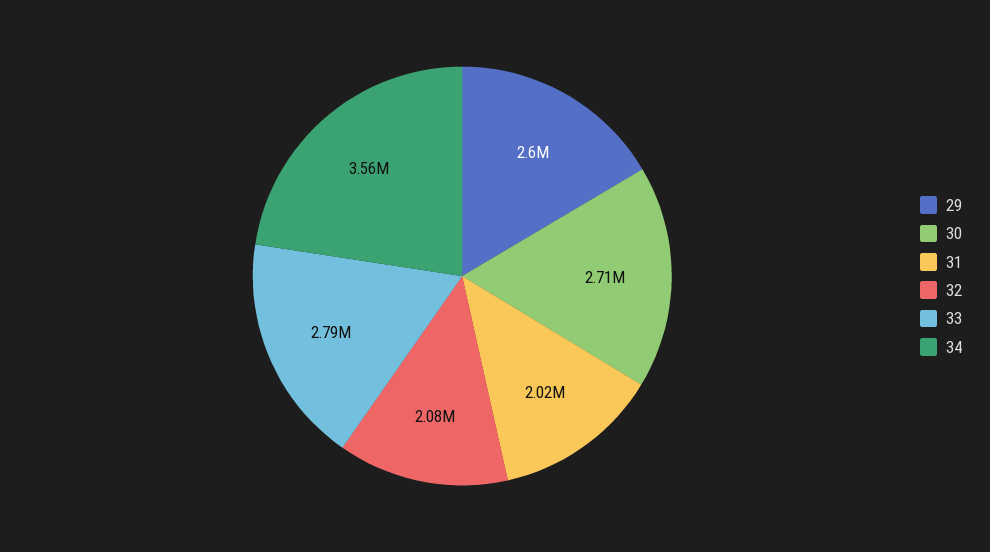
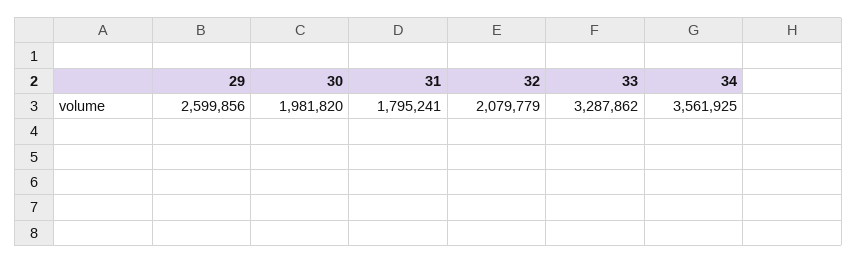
  {
    "29": 2599856,
-   "30": 2710000,
+   "30": 1981820,
-   "31": 2020000,
+   "31": 1795241,
    "32": 2079779,
-   "33": 2790000,
+   "33": 3287862,
    "34": 3561925
  }

